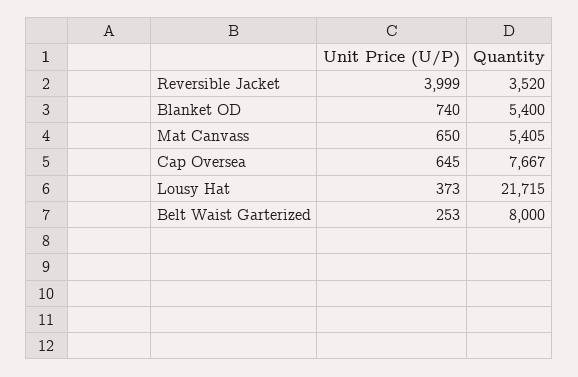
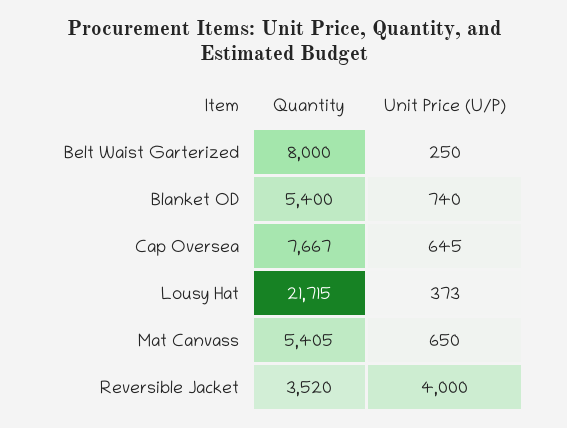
  {
    "Unit Price (U/P)": {
-     "Reversible Jacket": 3999,
+     "Reversible Jacket": 4000,
      "Blanket OD": 740,
      "Mat Canvass": 650,
      "Cap Oversea": 645,
      "Lousy Hat": 373,
-     "Belt Waist Garterized": 253
+     "Belt Waist Garterized": 250
    },
    "Quantity": {
      "Reversible Jacket": 3520,
      "Blanket OD": 5400,
      "Mat Canvass": 5405,
      "Cap Oversea": 7667,
      "Lousy Hat": 21715,
      "Belt Waist Garterized": 8000
    }
  }

